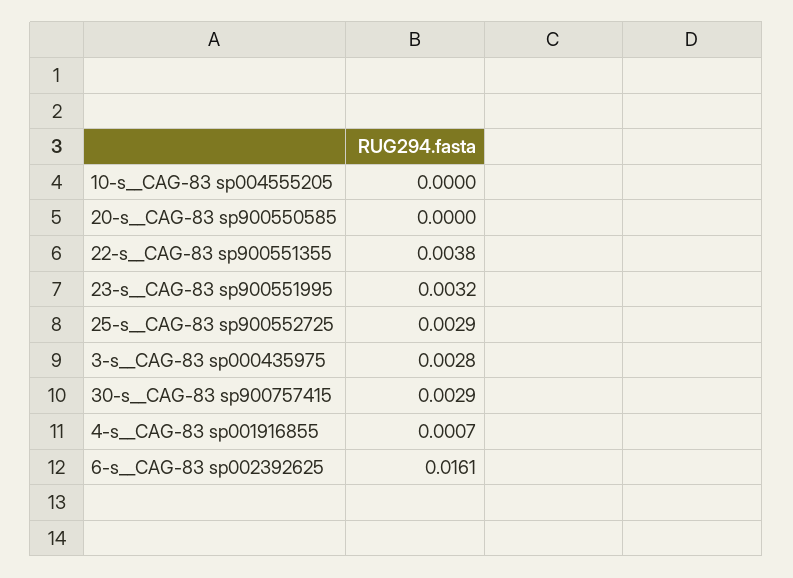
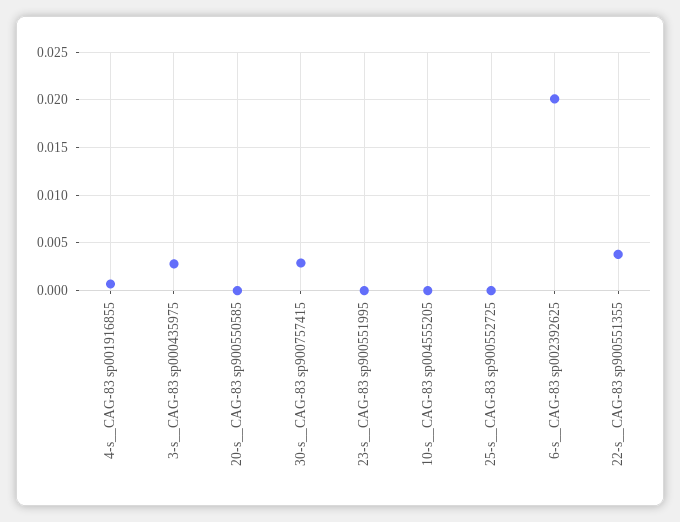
  {
    "10-s__CAG-83 sp004555205": 0,
    "20-s__CAG-83 sp900550585": 0,
    "22-s__CAG-83 sp900551355": 0.0038,
-   "23-s__CAG-83 sp900551995": 0.0032,
+   "23-s__CAG-83 sp900551995": 0,
-   "25-s__CAG-83 sp900552725": 0.0029,
+   "25-s__CAG-83 sp900552725": 0,
    "3-s__CAG-83 sp000435975": 0.0028,
    "30-s__CAG-83 sp900757415": 0.0029,
    "4-s__CAG-83 sp001916855": 0.0007,
-   "6-s__CAG-83 sp002392625": 0.0161
+   "6-s__CAG-83 sp002392625": 0.02
  }

